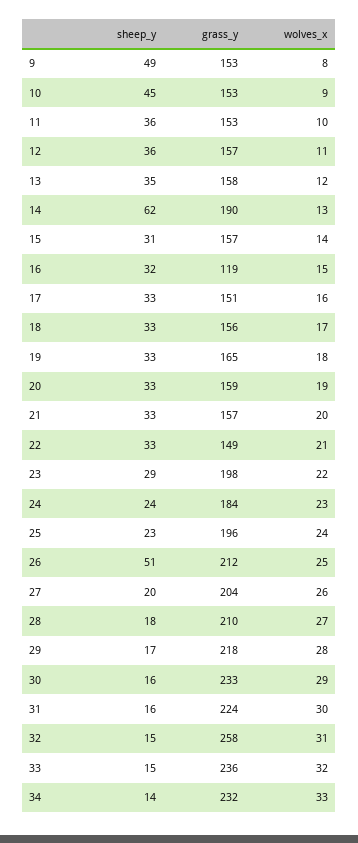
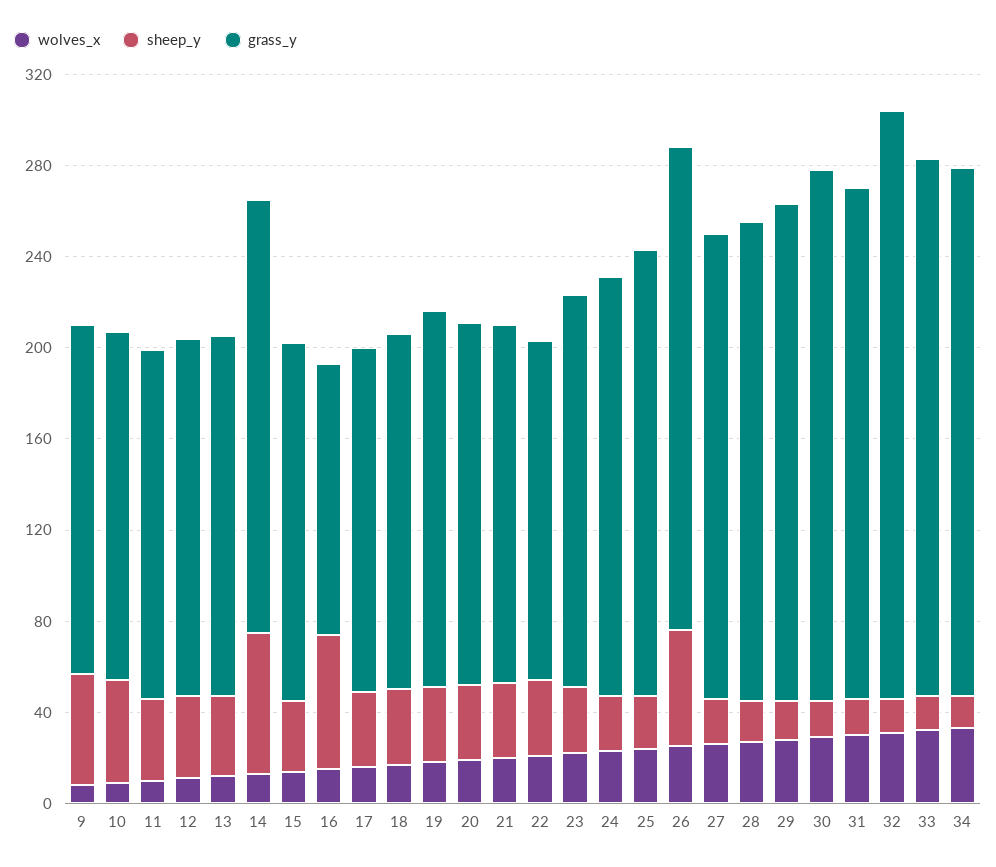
  {
    "sheep_y": {
      "9": 49,
      "10": 45,
      "11": 36,
      "12": 36,
      "13": 35,
      "14": 62,
      "15": 31,
-     "16": 32,
+     "16": 60,
      "17": 33,
      "18": 33,
      "19": 33,
      "20": 33,
      "21": 33,
      "22": 33,
      "23": 29,
      "24": 24,
      "25": 23,
      "26": 51,
      "27": 20,
      "28": 18,
      "29": 17,
      "30": 16,
      "31": 16,
      "32": 15,
      "33": 15,
      "34": 14
    },
    "grass_y": {
      "9": 153,
      "10": 153,
      "11": 153,
      "12": 157,
      "13": 158,
      "14": 190,
      "15": 157,
      "16": 119,
      "17": 151,
      "18": 156,
      "19": 165,
      "20": 159,
      "21": 157,
      "22": 149,
-     "23": 198,
+     "23": 170,
      "24": 184,
      "25": 196,
      "26": 212,
      "27": 204,
      "28": 210,
      "29": 218,
      "30": 233,
      "31": 224,
      "32": 258,
      "33": 236,
      "34": 232
    },
    "wolves_x": {
      "9": 8,
      "10": 9,
      "11": 10,
      "12": 11,
      "13": 12,
      "14": 13,
      "15": 14,
      "16": 15,
      "17": 16,
      "18": 17,
      "19": 18,
      "20": 19,
      "21": 20,
      "22": 21,
      "23": 22,
      "24": 23,
      "25": 24,
      "26": 25,
      "27": 26,
      "28": 27,
      "29": 28,
      "30": 29,
      "31": 30,
      "32": 31,
      "33": 32,
      "34": 33
    }
  }

